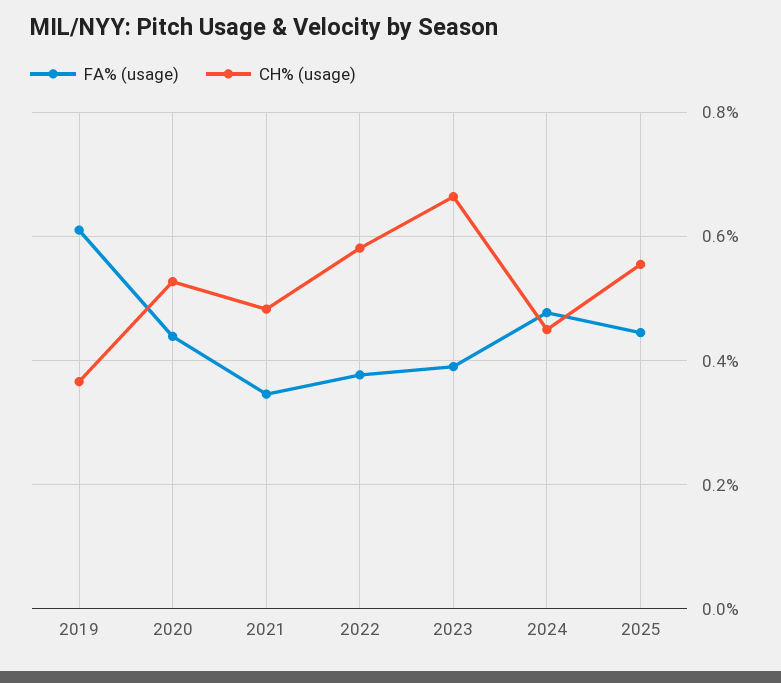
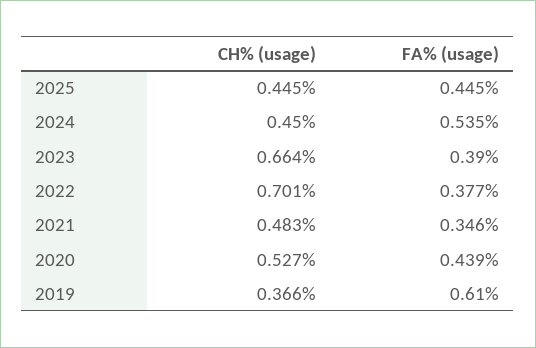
  {
    "FA% (usage)": {
      "2019": 0.61,
      "2020": 0.439,
      "2021": 0.346,
      "2022": 0.377,
      "2023": 0.39,
-     "2024": 0.48,
+     "2024": 0.535,
      "2025": 0.445
    },
    "CH% (usage)": {
      "2019": 0.366,
      "2020": 0.527,
      "2021": 0.483,
-     "2022": 0.58,
+     "2022": 0.701,
      "2023": 0.664,
      "2024": 0.45,
-     "2025": 0.56
+     "2025": 0.445
    }
  }

